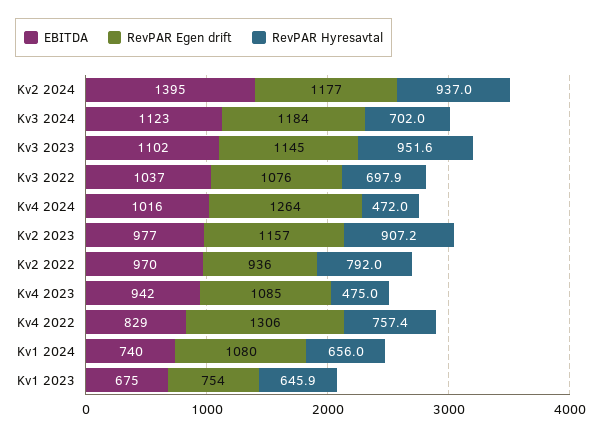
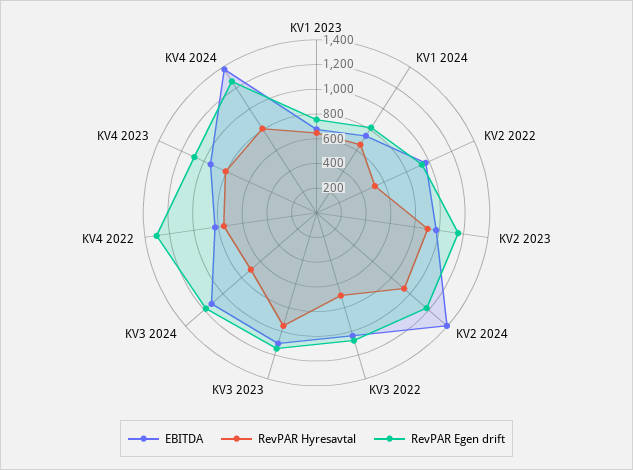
  {
    "EBITDA": {
      "Kv2 2024": 1395,
      "Kv3 2024": 1123,
      "Kv3 2023": 1102,
      "Kv3 2022": 1037,
-     "Kv4 2024": 1016,
+     "Kv4 2024": 1400,
      "Kv2 2023": 977,
      "Kv2 2022": 970,
      "Kv4 2023": 942,
      "Kv4 2022": 829,
      "Kv1 2024": 740,
      "Kv1 2023": 675
    },
    "RevPAR Egen drift": {
      "Kv2 2024": 1177,
      "Kv3 2024": 1184,
      "Kv3 2023": 1145,
      "Kv3 2022": 1076,
      "Kv4 2024": 1264,
      "Kv2 2023": 1157,
      "Kv2 2022": 936,
      "Kv4 2023": 1085,
      "Kv4 2022": 1306,
-     "Kv1 2024": 1080,
+     "Kv1 2024": 800,
      "Kv1 2023": 754
    },
    "RevPAR Hyresavtal": {
      "Kv2 2024": 937,
      "Kv3 2024": 702,
      "Kv3 2023": 951.6,
      "Kv3 2022": 697.9,
-     "Kv4 2024": 472,
+     "Kv4 2024": 800,
      "Kv2 2023": 907.2,
-     "Kv2 2022": 792,
+     "Kv2 2022": 500,
-     "Kv4 2023": 475,
+     "Kv4 2023": 800,
      "Kv4 2022": 757.4,
      "Kv1 2024": 656,
      "Kv1 2023": 645.9
    }
  }

